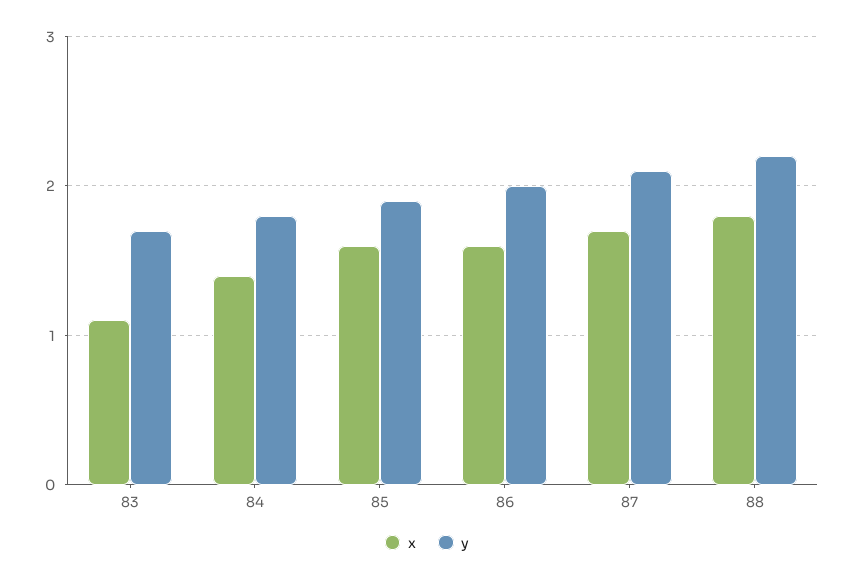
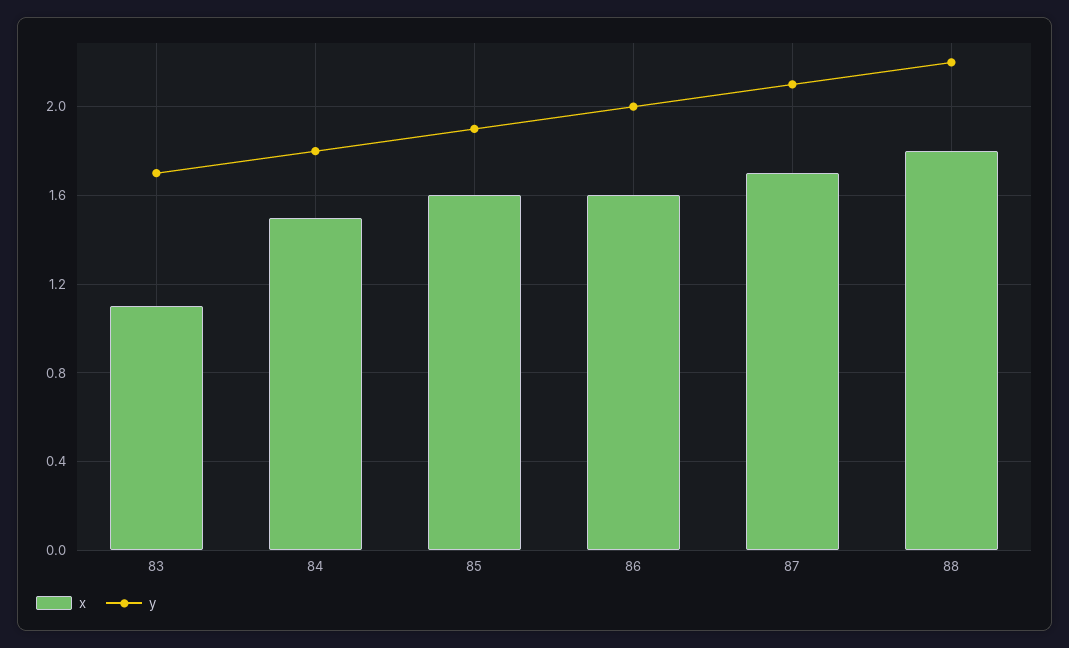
  {
    "x": {
      "83": 1.1,
-     "84": 1.4,
+     "84": 1.5,
      "85": 1.6,
      "86": 1.6,
      "87": 1.7,
      "88": 1.8
    },
    "y": {
      "83": 1.7,
      "84": 1.8,
      "85": 1.9,
      "86": 2,
      "87": 2.1,
      "88": 2.2
    }
  }

